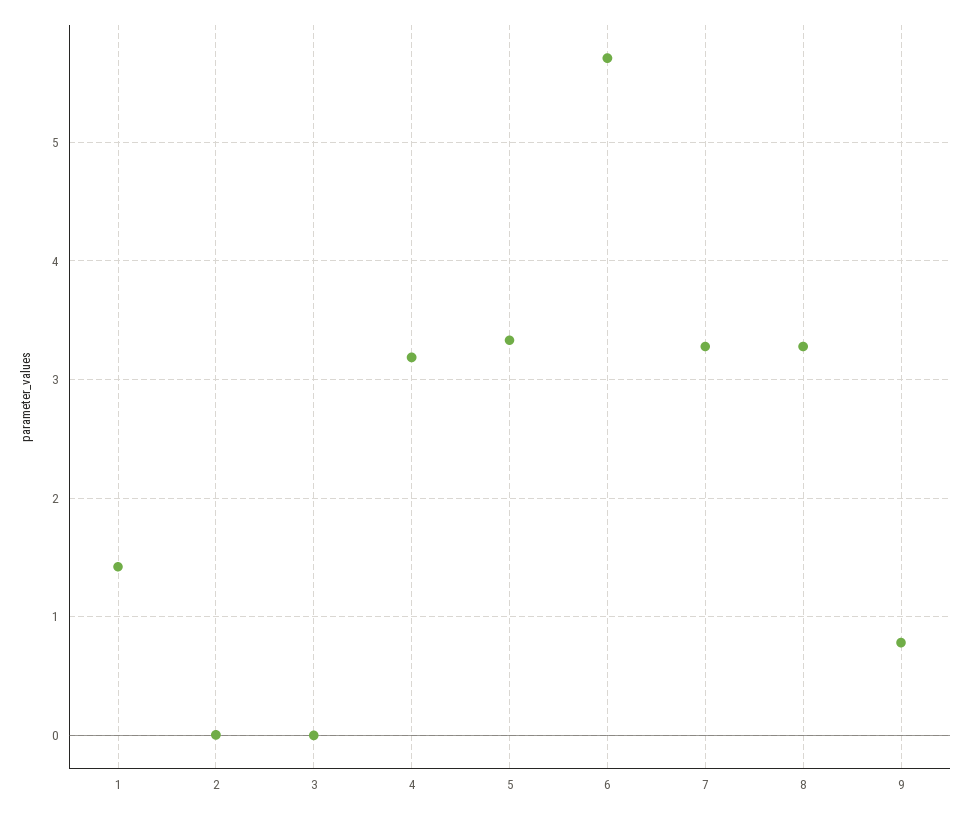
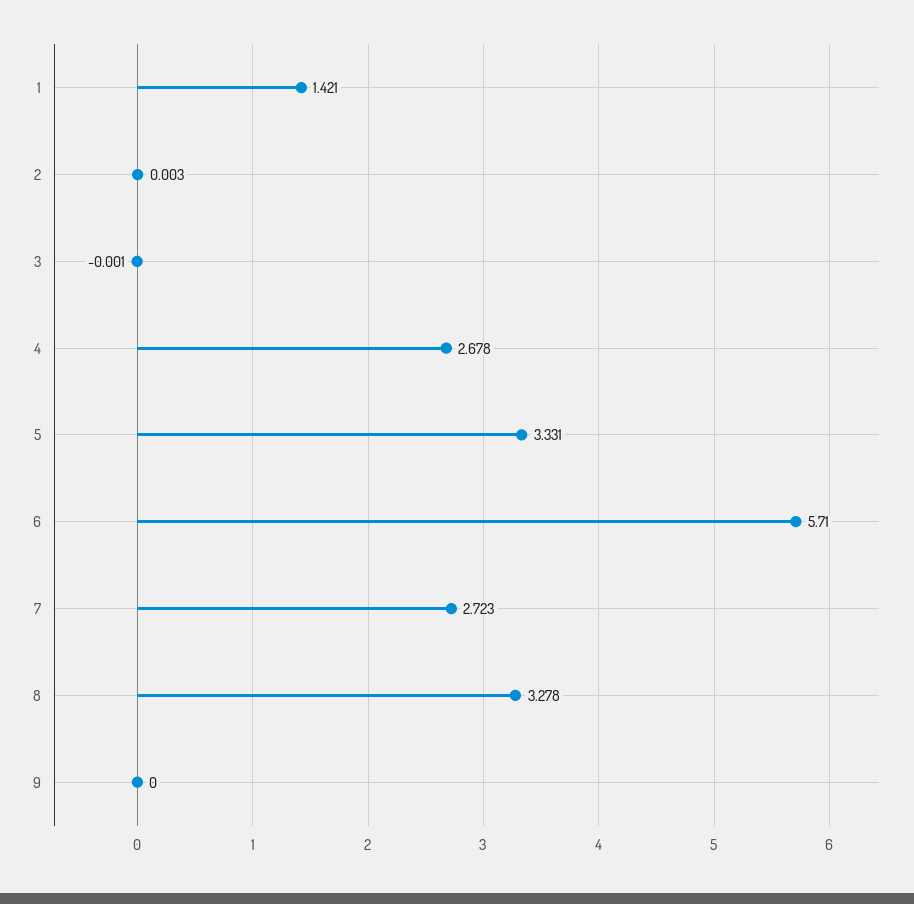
  {
    "1": 1.421,
    "2": 0.003,
    "3": -0.001,
-   "4": 3.2,
+   "4": 2.678,
    "5": 3.331,
    "6": 5.71,
-   "7": 3.3,
+   "7": 2.723,
    "8": 3.278,
-   "9": 0.8
+   "9": 0
  }

